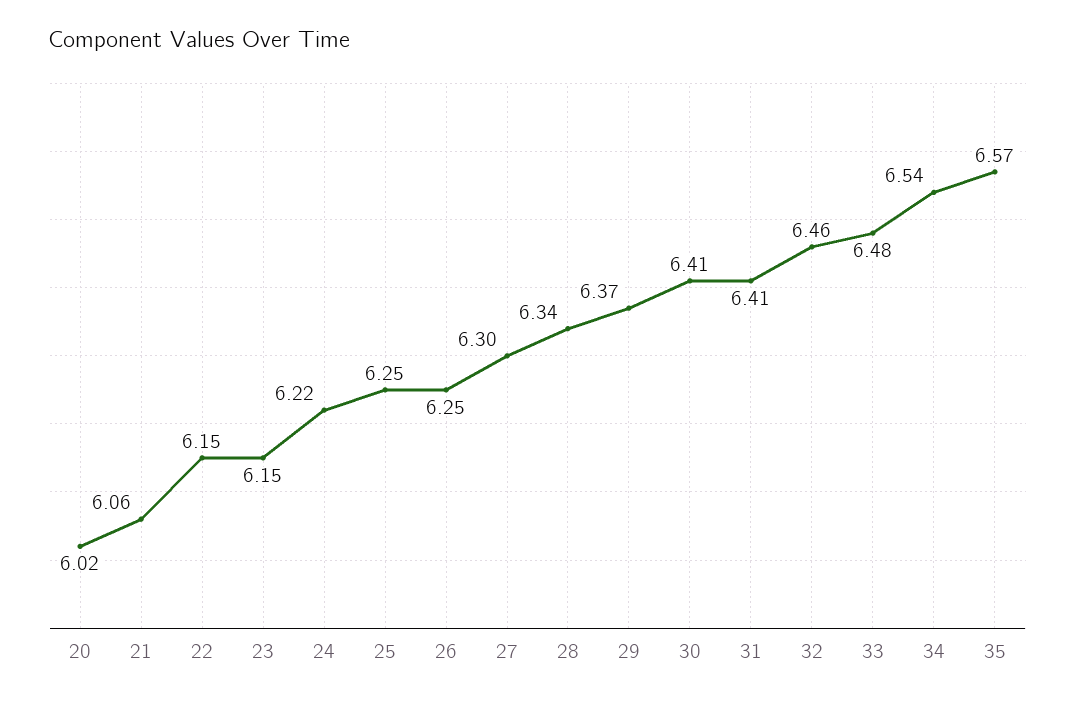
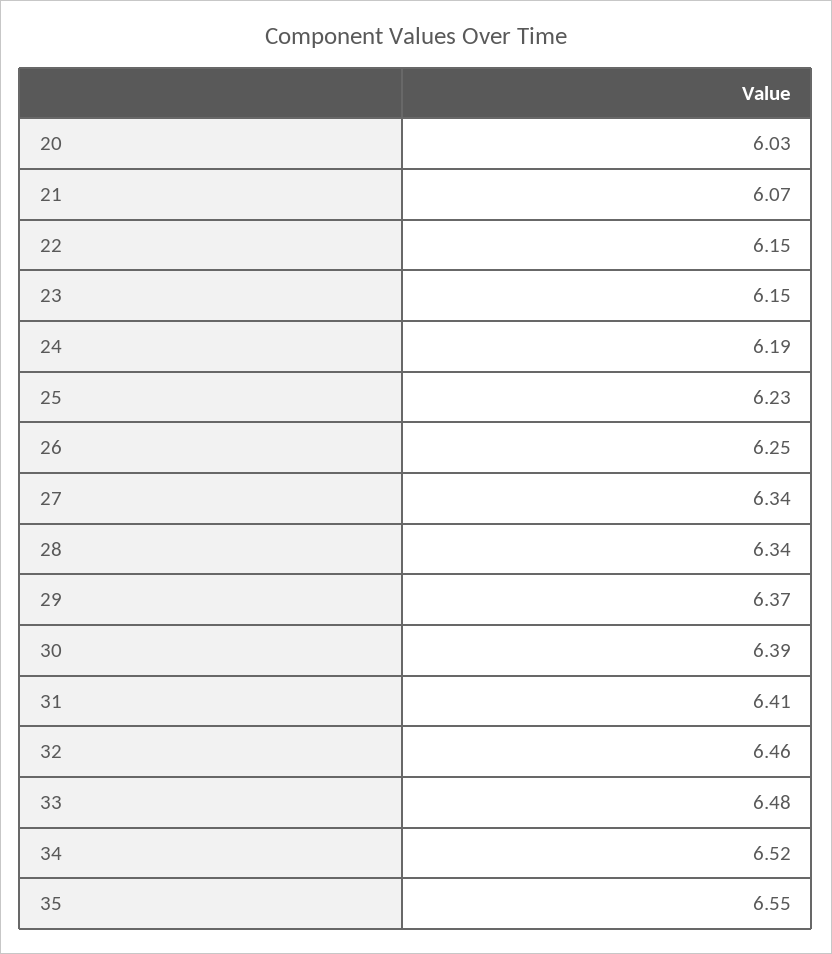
  {
-   "20": 6.02,
+   "20": 6.03,
-   "21": 6.06,
+   "21": 6.07,
    "22": 6.15,
    "23": 6.15,
-   "24": 6.22,
+   "24": 6.19,
-   "25": 6.25,
+   "25": 6.23,
    "26": 6.25,
-   "27": 6.3,
+   "27": 6.34,
    "28": 6.34,
    "29": 6.37,
-   "30": 6.41,
+   "30": 6.39,
    "31": 6.41,
    "32": 6.46,
    "33": 6.48,
-   "34": 6.54,
+   "34": 6.52,
-   "35": 6.57
+   "35": 6.55
  }

